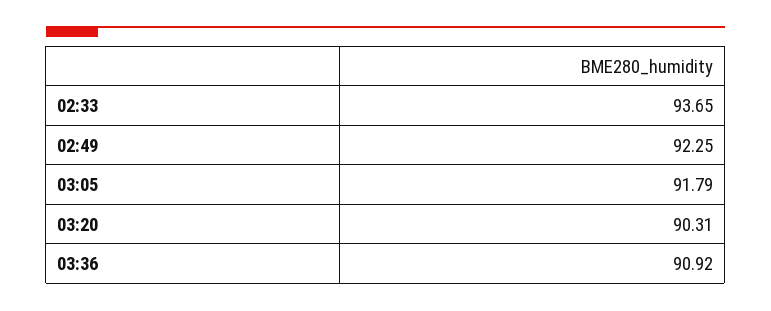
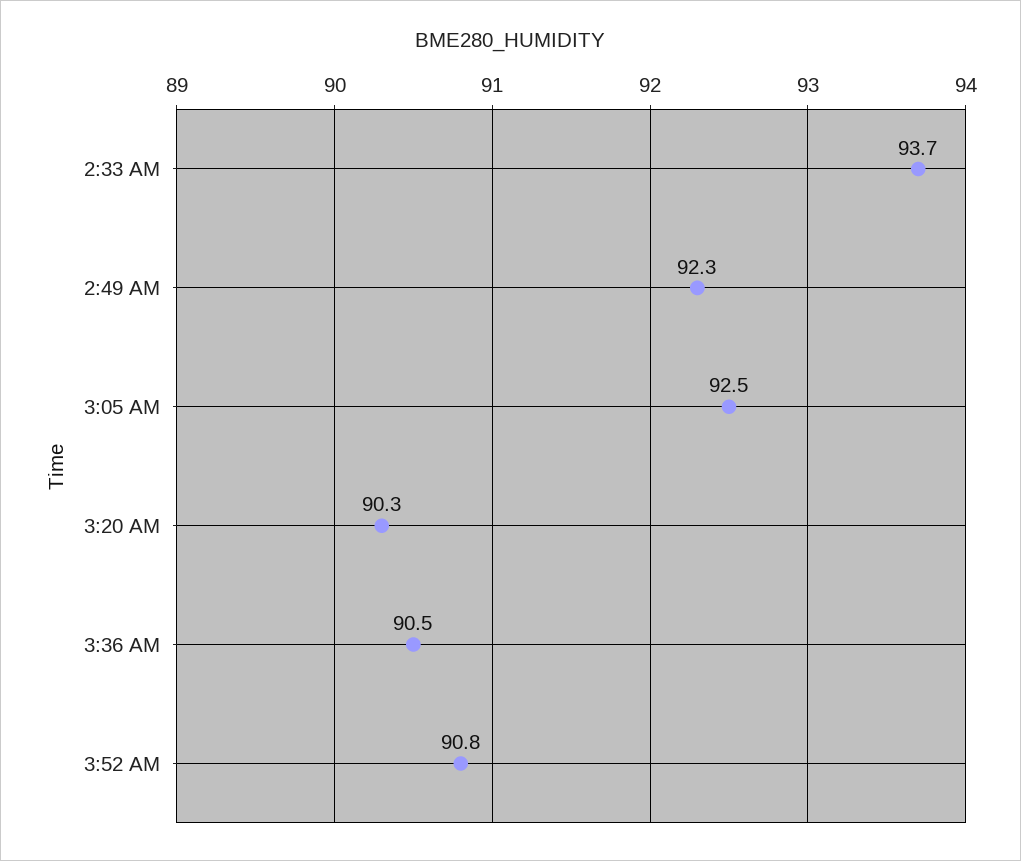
  {
    "02:33": 93.65,
    "02:49": 92.25,
-   "03:05": 91.79,
+   "03:05": 92.5,
    "03:20": 90.31,
-   "03:36": 90.92
+   "03:36": 90.5,
+   "3:52 AM": 90.8
  }

